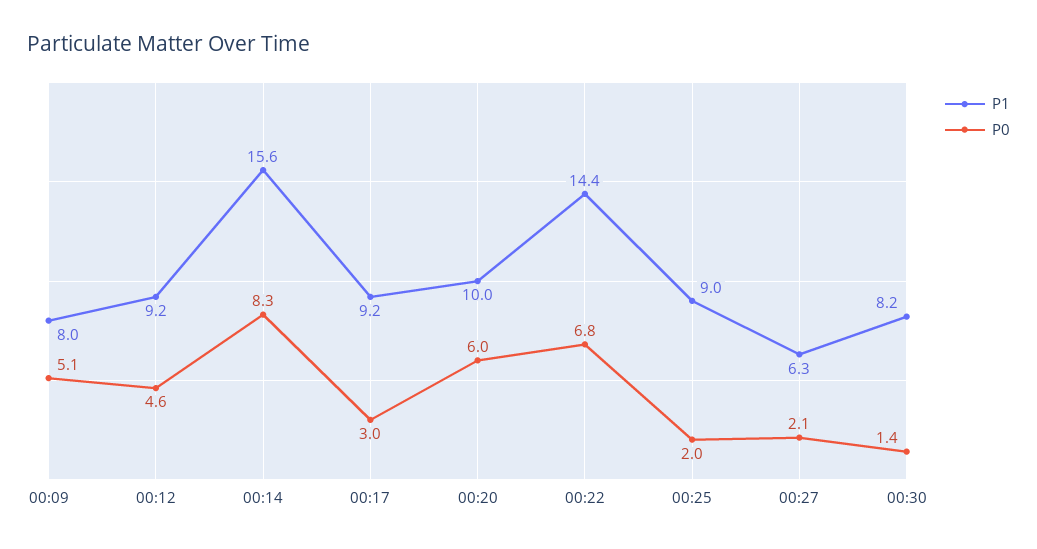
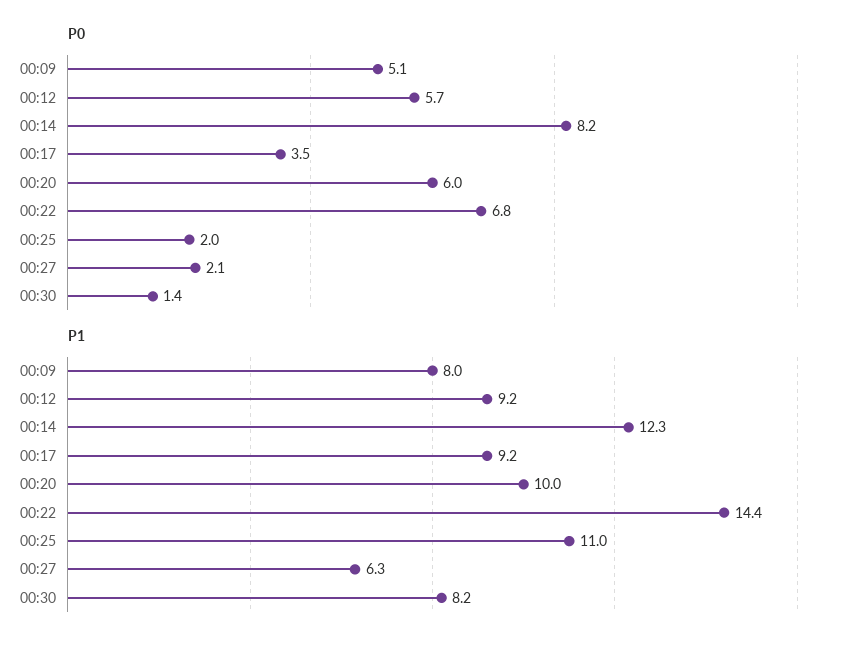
  {
    "P1": {
      "00:09": 8,
      "00:12": 9.2,
-     "00:14": 15.6,
+     "00:14": 12.3,
      "00:17": 9.2,
      "00:20": 10,
      "00:22": 14.4,
-     "00:25": 9,
+     "00:25": 11,
      "00:27": 6.3,
      "00:30": 8.2
    },
    "P0": {
      "00:09": 5.1,
-     "00:12": 4.6,
+     "00:12": 5.7,
-     "00:14": 8.3,
+     "00:14": 8.2,
-     "00:17": 3,
+     "00:17": 3.5,
      "00:20": 6,
      "00:22": 6.8,
      "00:25": 2,
      "00:27": 2.1,
      "00:30": 1.4
    }
  }

